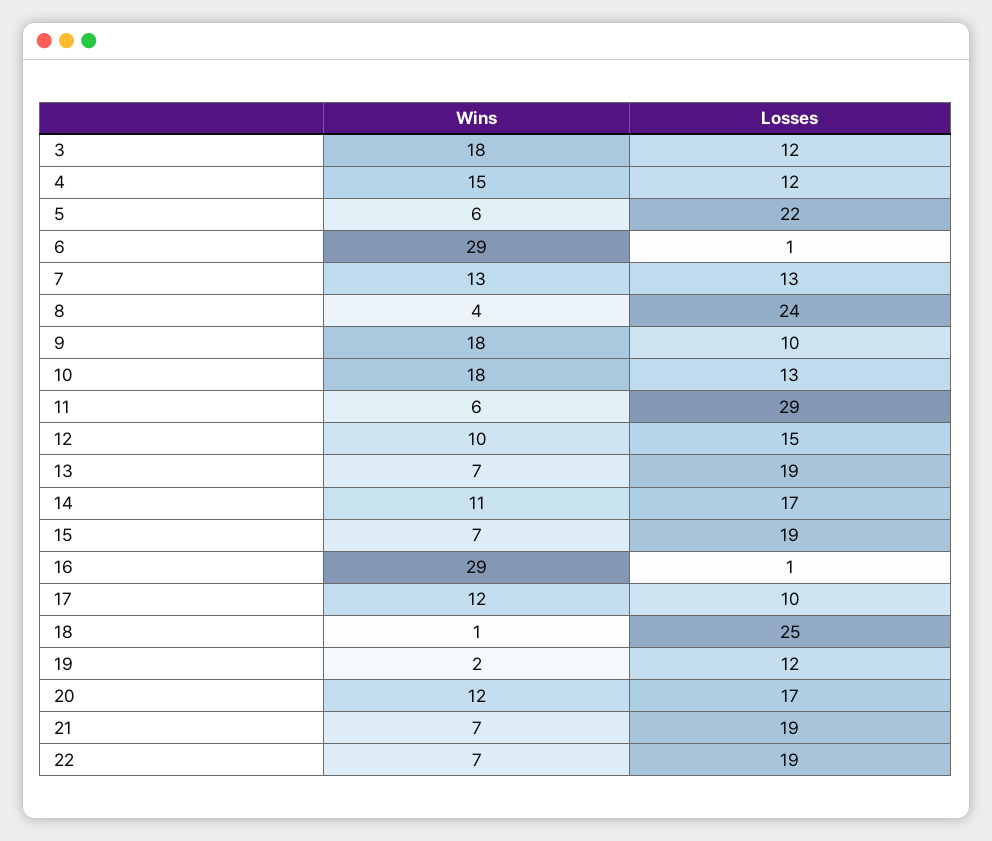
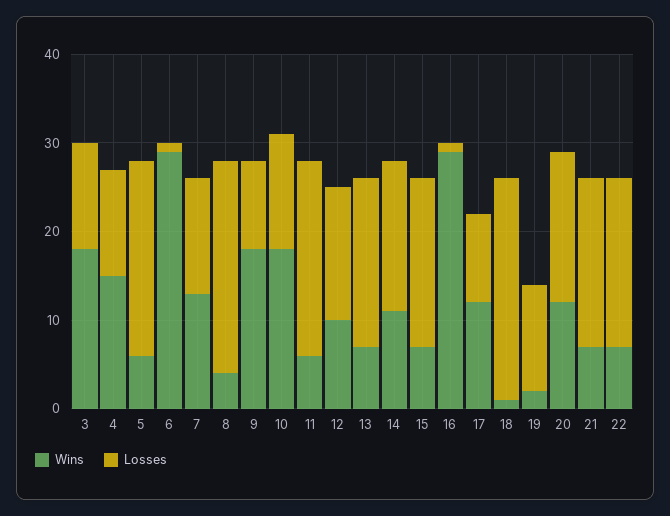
  {
    "Wins": {
      "3": 18,
      "4": 15,
      "5": 6,
      "6": 29,
      "7": 13,
      "8": 4,
      "9": 18,
      "10": 18,
      "11": 6,
      "12": 10,
      "13": 7,
      "14": 11,
      "15": 7,
      "16": 29,
      "17": 12,
      "18": 1,
      "19": 2,
      "20": 12,
      "21": 7,
      "22": 7
    },
    "Losses": {
      "3": 12,
      "4": 12,
      "5": 22,
      "6": 1,
      "7": 13,
      "8": 24,
      "9": 10,
      "10": 13,
-     "11": 29,
+     "11": 22,
      "12": 15,
      "13": 19,
      "14": 17,
      "15": 19,
      "16": 1,
      "17": 10,
      "18": 25,
      "19": 12,
      "20": 17,
      "21": 19,
      "22": 19
    }
  }

